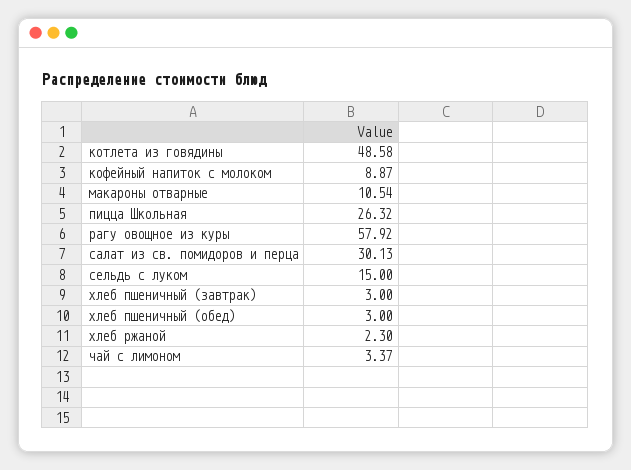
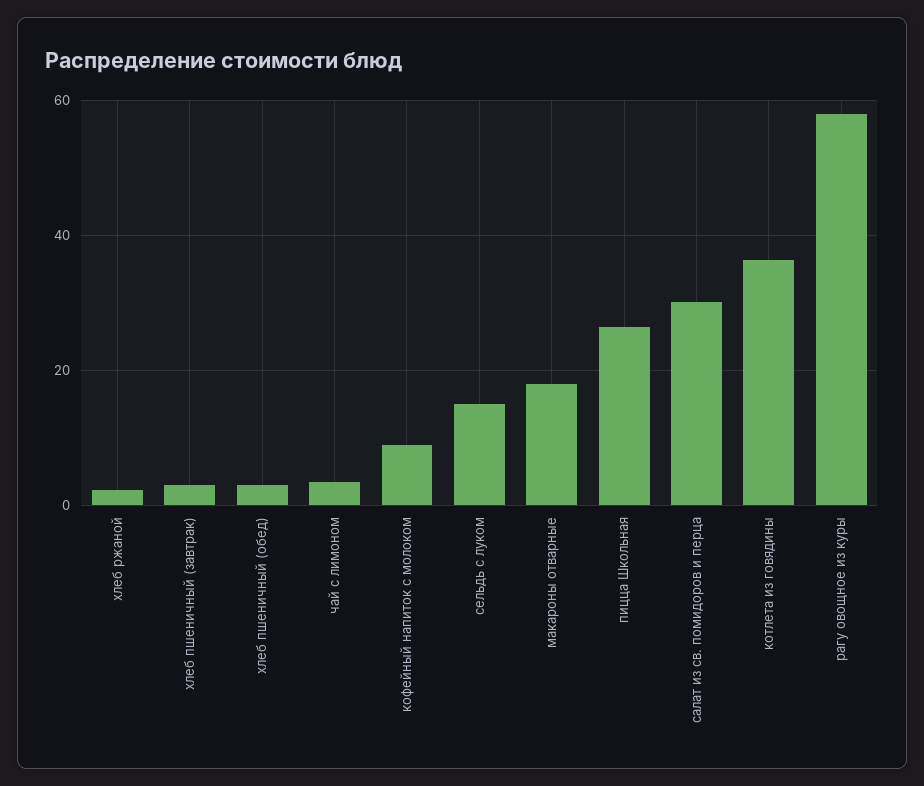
  {
-   "котлета из говядины": 48.58,
+   "котлета из говядины": 36,
    "кофейный напиток с молоком": 8.87,
-   "макароны отварные": 10.54,
+   "макароны отварные": 18,
    "пицца Школьная": 26.32,
    "рагу овощное из куры": 57.92,
    "салат из св. помидоров и перца": 30.13,
    "сельдь с луком": 15,
    "хлеб пшеничный (завтрак)": 3,
    "хлеб пшеничный (обед)": 3,
    "хлеб ржаной": 2.3,
    "чай с лимоном": 3.37
  }

